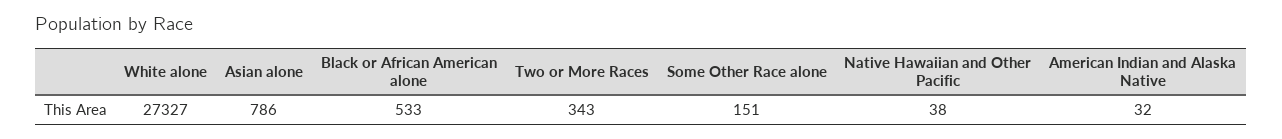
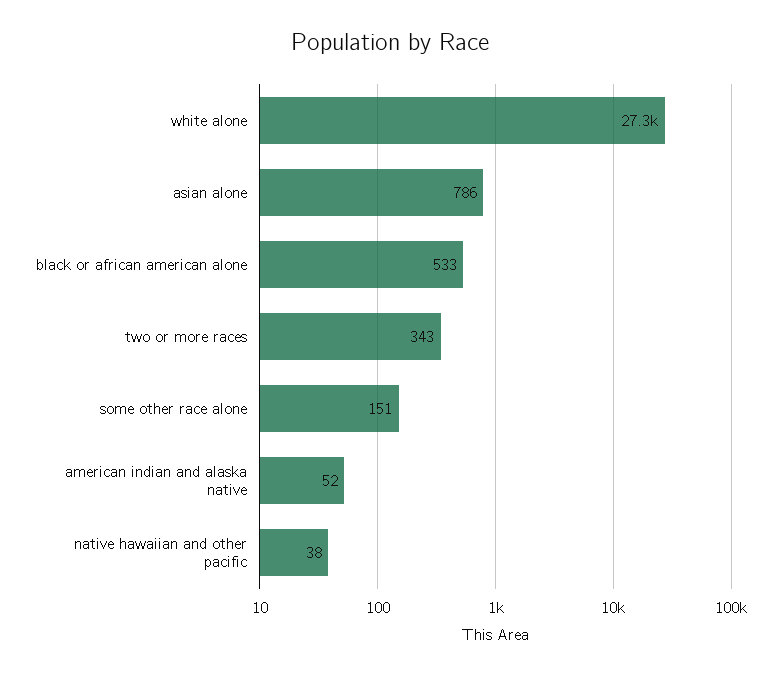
  {
    "White alone": 27327,
    "Asian alone": 786,
    "Black or African American alone": 533,
    "Two or More Races": 343,
    "Some Other Race alone": 151,
    "Native Hawaiian and Other Pacific": 38,
-   "American Indian and Alaska Native": 32
+   "American Indian and Alaska Native": 52
  }

